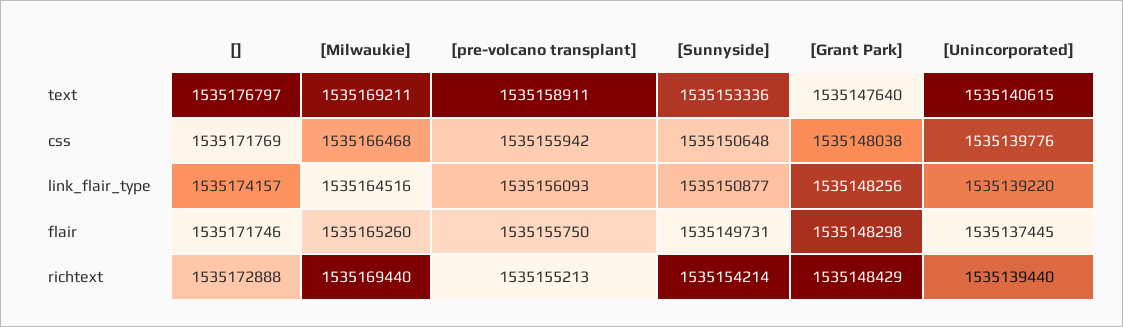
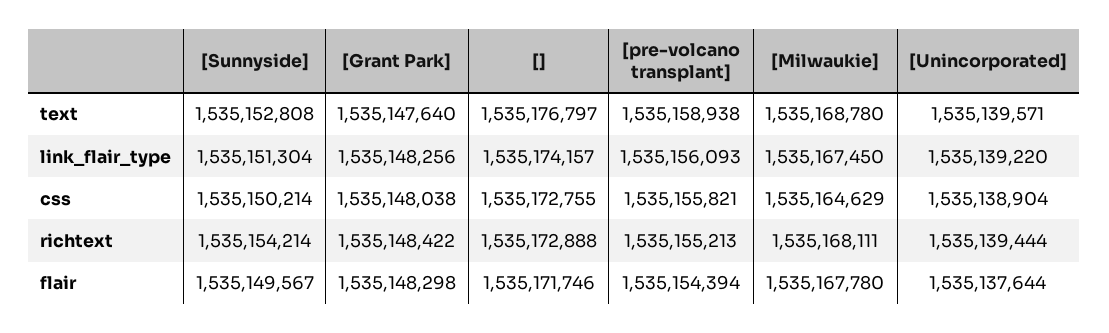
  {
    "[]": {
      "text": 1535176797,
-     "css": 1535171769,
+     "css": 1535172755,
      "link_flair_type": 1535174157,
      "flair": 1535171746,
      "richtext": 1535172888
    },
    "[Milwaukie]": {
-     "text": 1535169211,
+     "text": 1535168780,
-     "css": 1535166468,
+     "css": 1535164629,
-     "link_flair_type": 1535164516,
+     "link_flair_type": 1535167450,
-     "flair": 1535165260,
+     "flair": 1535167780,
-     "richtext": 1535169440
+     "richtext": 1535168111
    },
    "[pre-volcano transplant]": {
-     "text": 1535158911,
+     "text": 1535158938,
-     "css": 1535155942,
+     "css": 1535155821,
      "link_flair_type": 1535156093,
-     "flair": 1535155750,
+     "flair": 1535154394,
      "richtext": 1535155213
    },
    "[Sunnyside]": {
-     "text": 1535153336,
+     "text": 1535152808,
-     "css": 1535150648,
+     "css": 1535150214,
-     "link_flair_type": 1535150877,
+     "link_flair_type": 1535151304,
-     "flair": 1535149731,
+     "flair": 1535149567,
      "richtext": 1535154214
    },
    "[Grant Park]": {
      "text": 1535147640,
      "css": 1535148038,
      "link_flair_type": 1535148256,
      "flair": 1535148298,
-     "richtext": 1535148429
+     "richtext": 1535148422
    },
    "[Unincorporated]": {
-     "text": 1535140615,
+     "text": 1535139571,
-     "css": 1535139776,
+     "css": 1535138904,
      "link_flair_type": 1535139220,
-     "flair": 1535137445,
+     "flair": 1535137644,
-     "richtext": 1535139440
+     "richtext": 1535139444
    }
  }

